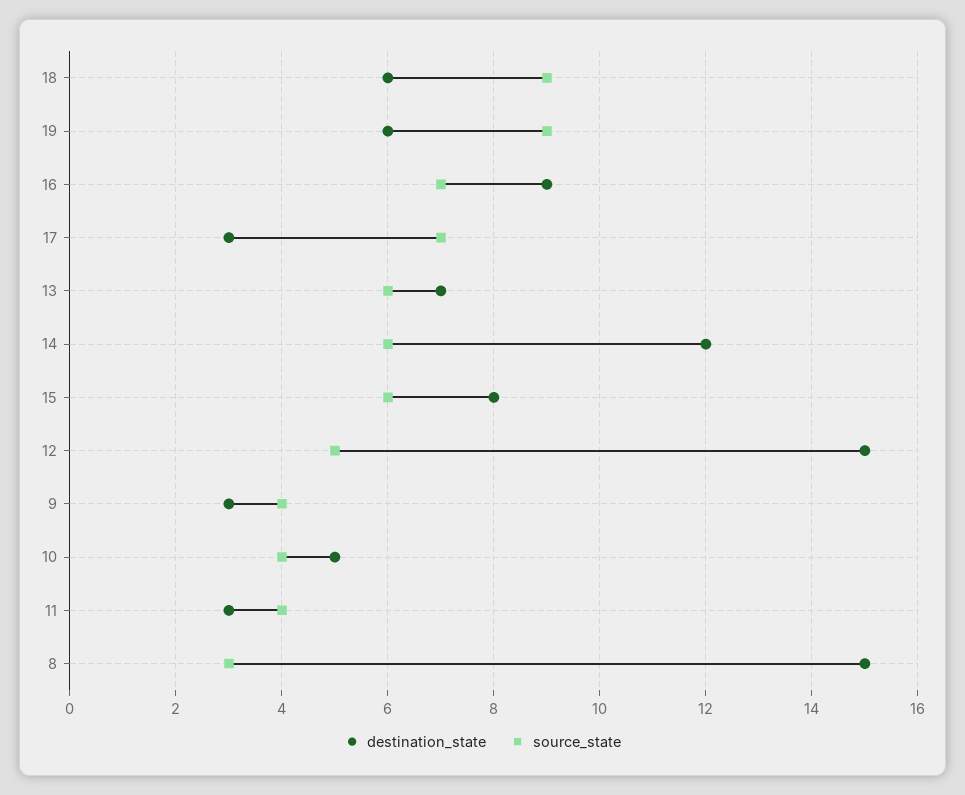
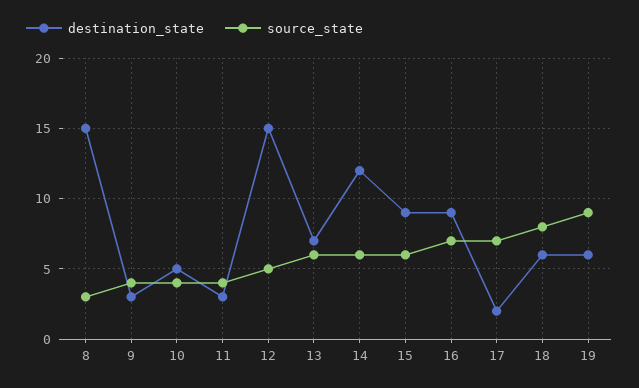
  {
    "destination_state": {
      "18": 6,
      "19": 6,
      "16": 9,
-     "17": 3,
+     "17": 2,
      "13": 7,
      "14": 12,
-     "15": 8,
+     "15": 9,
      "12": 15,
      "9": 3,
      "10": 5,
      "11": 3,
      "8": 15
    },
    "source_state": {
-     "18": 9,
+     "18": 8,
      "19": 9,
      "16": 7,
      "17": 7,
      "13": 6,
      "14": 6,
      "15": 6,
      "12": 5,
      "9": 4,
      "10": 4,
      "11": 4,
      "8": 3
    }
  }

